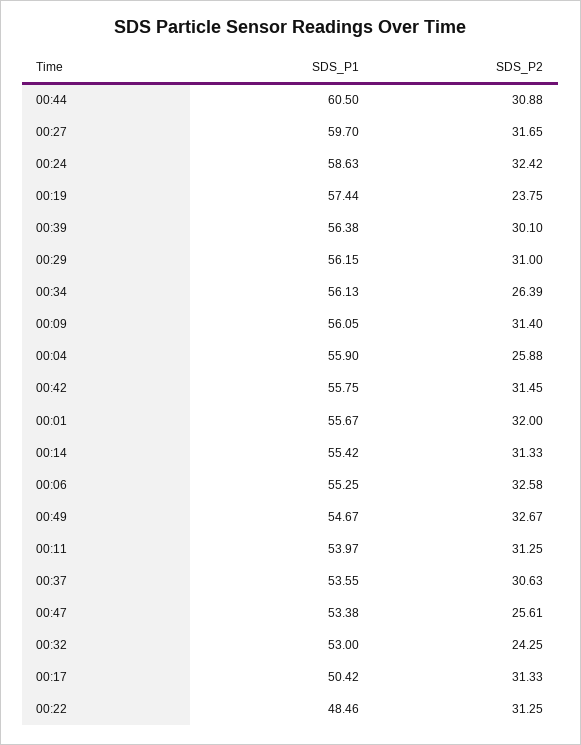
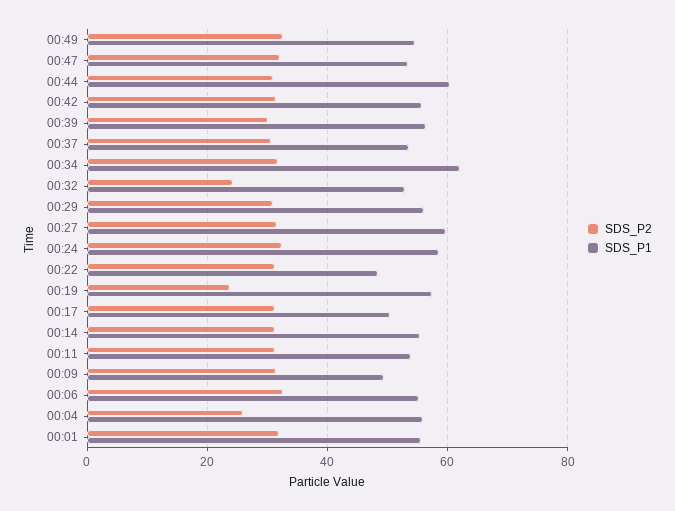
  {
    "SDS_P1": {
      "00:44": 60.5,
      "00:27": 59.7,
      "00:24": 58.63,
      "00:19": 57.44,
      "00:39": 56.38,
      "00:29": 56.15,
-     "00:34": 56.13,
+     "00:34": 62,
-     "00:09": 56.05,
+     "00:09": 50,
      "00:04": 55.9,
      "00:42": 55.75,
      "00:01": 55.67,
      "00:14": 55.42,
      "00:06": 55.25,
      "00:49": 54.67,
      "00:11": 53.97,
      "00:37": 53.55,
      "00:47": 53.38,
      "00:32": 53,
      "00:17": 50.42,
      "00:22": 48.46
    },
    "SDS_P2": {
      "00:44": 30.88,
      "00:27": 31.65,
      "00:24": 32.42,
      "00:19": 23.75,
      "00:39": 30.1,
      "00:29": 31,
-     "00:34": 26.39,
+     "00:34": 32,
      "00:09": 31.4,
      "00:04": 25.88,
      "00:42": 31.45,
      "00:01": 32,
      "00:14": 31.33,
      "00:06": 32.58,
      "00:49": 32.67,
      "00:11": 31.25,
      "00:37": 30.63,
-     "00:47": 25.61,
+     "00:47": 32,
      "00:32": 24.25,
      "00:17": 31.33,
      "00:22": 31.25
    }
  }

